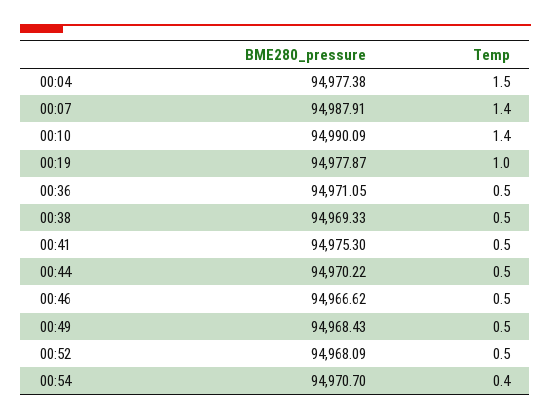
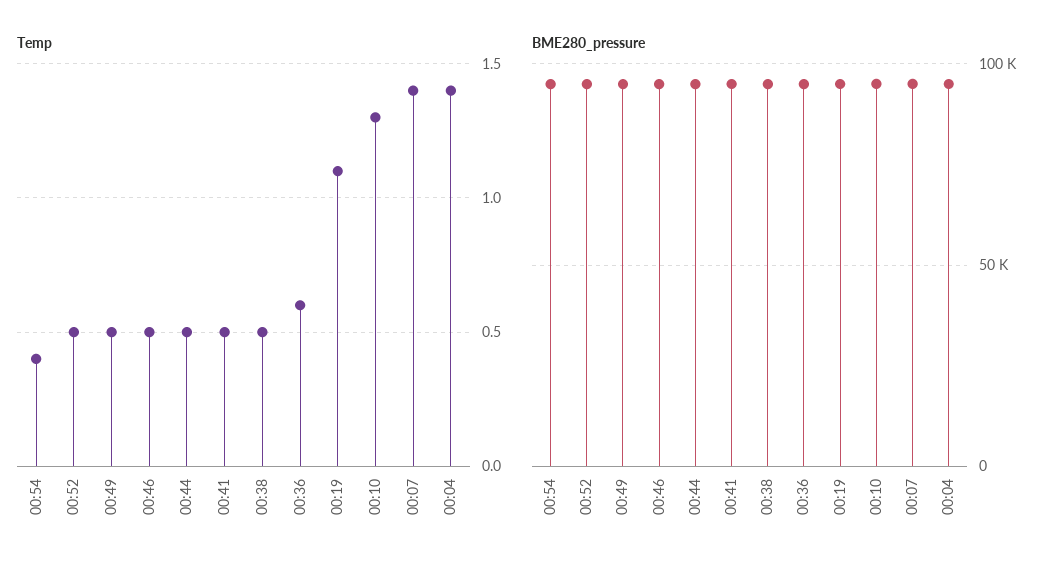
  {
    "BME280_pressure": {
      "00:04": 94977.38,
      "00:07": 94987.91,
      "00:10": 94990.09,
      "00:19": 94977.87,
      "00:36": 94971.05,
      "00:38": 94969.33,
      "00:41": 94975.3,
      "00:44": 94970.22,
      "00:46": 94966.62,
      "00:49": 94968.43,
      "00:52": 94968.09,
      "00:54": 94970.7
    },
    "Temp": {
-     "00:04": 1.5,
+     "00:04": 1.4,
      "00:07": 1.4,
-     "00:10": 1.4,
+     "00:10": 1.3,
-     "00:19": 1,
+     "00:19": 1.1,
-     "00:36": 0.5,
+     "00:36": 0.6,
      "00:38": 0.5,
      "00:41": 0.5,
      "00:44": 0.5,
      "00:46": 0.5,
      "00:49": 0.5,
      "00:52": 0.5,
      "00:54": 0.4
    }
  }

